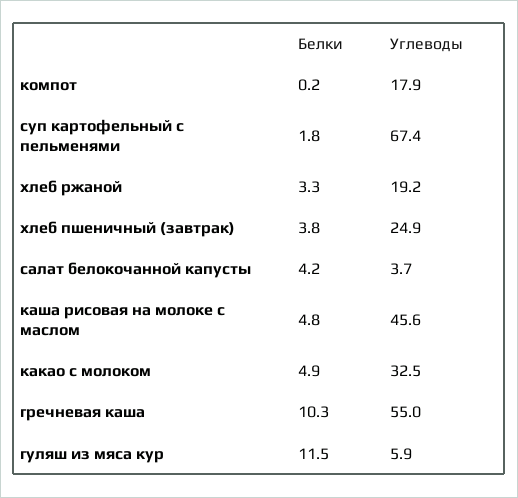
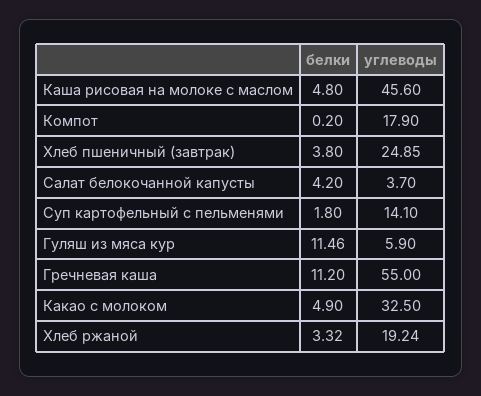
  {
    "Белки": {
      "компот": 0.2,
      "суп картофельный с пельменями": 1.8,
      "хлеб ржаной": 3.32,
      "хлеб пшеничный (завтрак)": 3.8,
      "салат белокочанной капусты": 4.2,
      "каша рисовая на молоке с маслом": 4.8,
      "какао с молоком": 4.9,
-     "гречневая каша": 10.3,
+     "гречневая каша": 11.2,
      "гуляш из мяса кур": 11.46
    },
    "Углеводы": {
      "компот": 17.9,
-     "суп картофельный с пельменями": 67.4,
+     "суп картофельный с пельменями": 14.1,
      "хлеб ржаной": 19.24,
      "хлеб пшеничный (завтрак)": 24.85,
      "салат белокочанной капусты": 3.7,
      "каша рисовая на молоке с маслом": 45.6,
      "какао с молоком": 32.5,
      "гречневая каша": 55,
      "гуляш из мяса кур": 5.9
    }
  }

